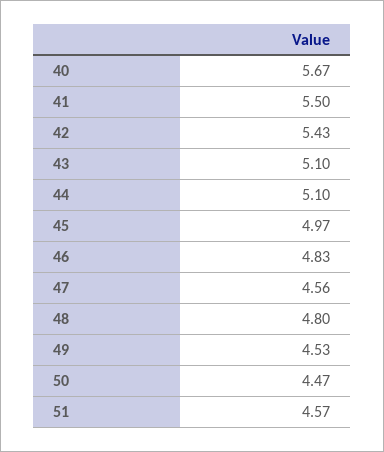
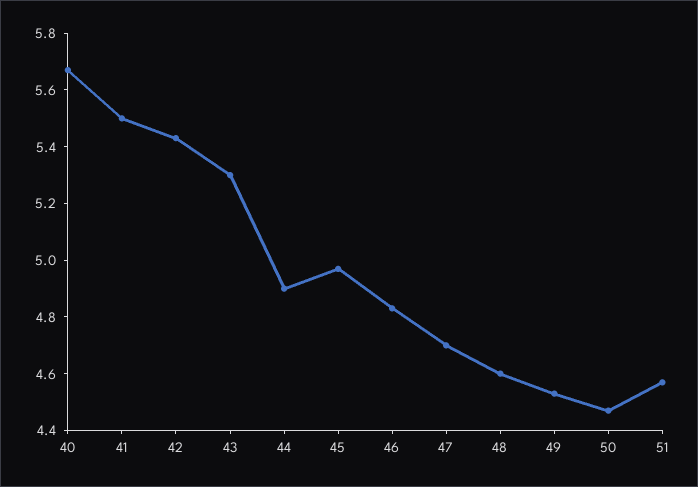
  {
    "40": 5.67,
    "41": 5.5,
    "42": 5.43,
-   "43": 5.1,
+   "43": 5.3,
-   "44": 5.1,
+   "44": 4.9,
    "45": 4.97,
    "46": 4.83,
-   "47": 4.56,
+   "47": 4.7,
-   "48": 4.8,
+   "48": 4.6,
    "49": 4.53,
    "50": 4.47,
    "51": 4.57
  }

